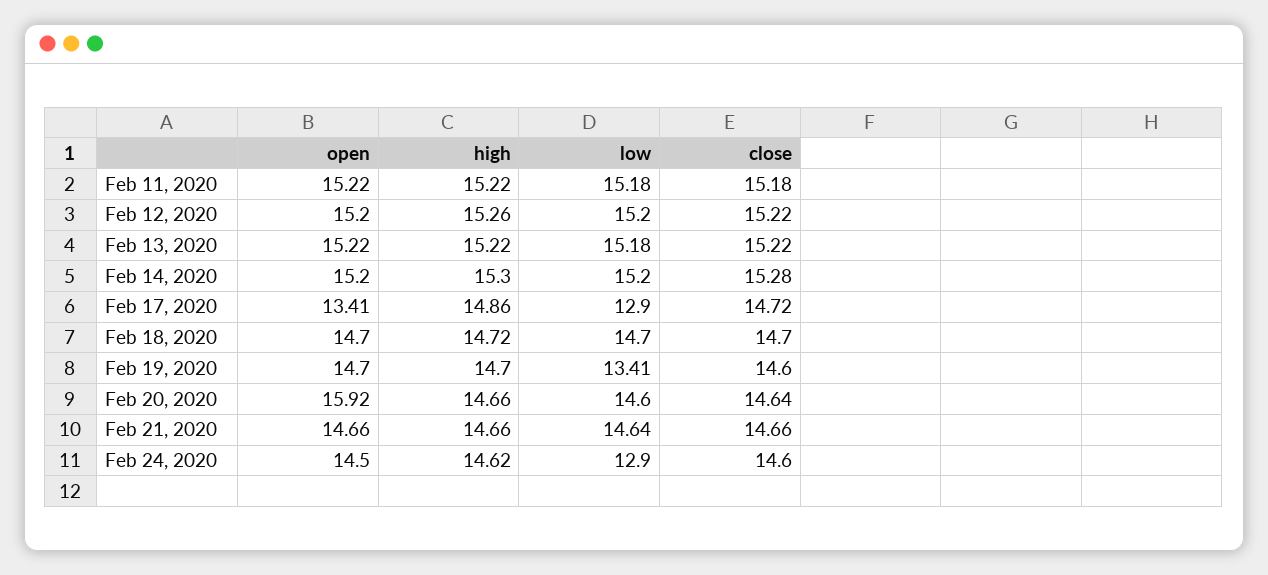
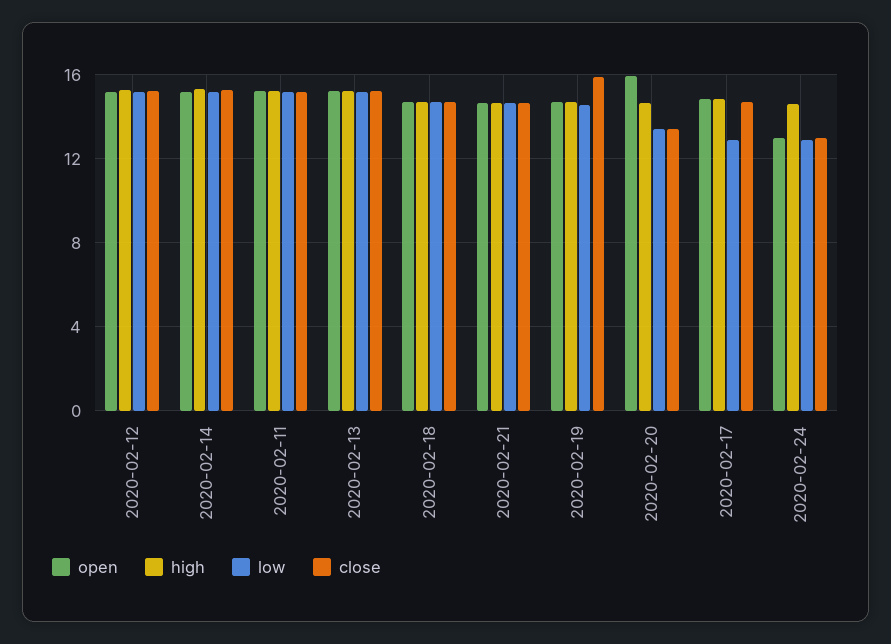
  {
    "open": {
      "Feb 11, 2020": 15.22,
      "Feb 12, 2020": 15.2,
      "Feb 13, 2020": 15.22,
      "Feb 14, 2020": 15.2,
-     "Feb 17, 2020": 13.41,
+     "Feb 17, 2020": 15,
      "Feb 18, 2020": 14.7,
      "Feb 19, 2020": 14.7,
      "Feb 20, 2020": 15.92,
      "Feb 21, 2020": 14.66,
-     "Feb 24, 2020": 14.5
+     "Feb 24, 2020": 13
    },
    "high": {
      "Feb 11, 2020": 15.22,
      "Feb 12, 2020": 15.26,
      "Feb 13, 2020": 15.22,
      "Feb 14, 2020": 15.3,
      "Feb 17, 2020": 14.86,
      "Feb 18, 2020": 14.72,
      "Feb 19, 2020": 14.7,
      "Feb 20, 2020": 14.66,
      "Feb 21, 2020": 14.66,
      "Feb 24, 2020": 14.62
    },
    "low": {
      "Feb 11, 2020": 15.18,
      "Feb 12, 2020": 15.2,
      "Feb 13, 2020": 15.18,
      "Feb 14, 2020": 15.2,
      "Feb 17, 2020": 12.9,
      "Feb 18, 2020": 14.7,
-     "Feb 19, 2020": 13.41,
+     "Feb 19, 2020": 14.5,
-     "Feb 20, 2020": 14.6,
+     "Feb 20, 2020": 13.5,
      "Feb 21, 2020": 14.64,
      "Feb 24, 2020": 12.9
    },
    "close": {
      "Feb 11, 2020": 15.18,
      "Feb 12, 2020": 15.22,
      "Feb 13, 2020": 15.22,
      "Feb 14, 2020": 15.28,
      "Feb 17, 2020": 14.72,
      "Feb 18, 2020": 14.7,
-     "Feb 19, 2020": 14.6,
+     "Feb 19, 2020": 16,
-     "Feb 20, 2020": 14.64,
+     "Feb 20, 2020": 13.5,
      "Feb 21, 2020": 14.66,
-     "Feb 24, 2020": 14.6
+     "Feb 24, 2020": 13
    }
  }

